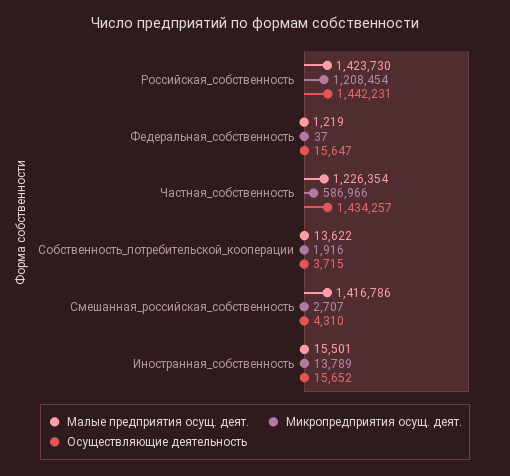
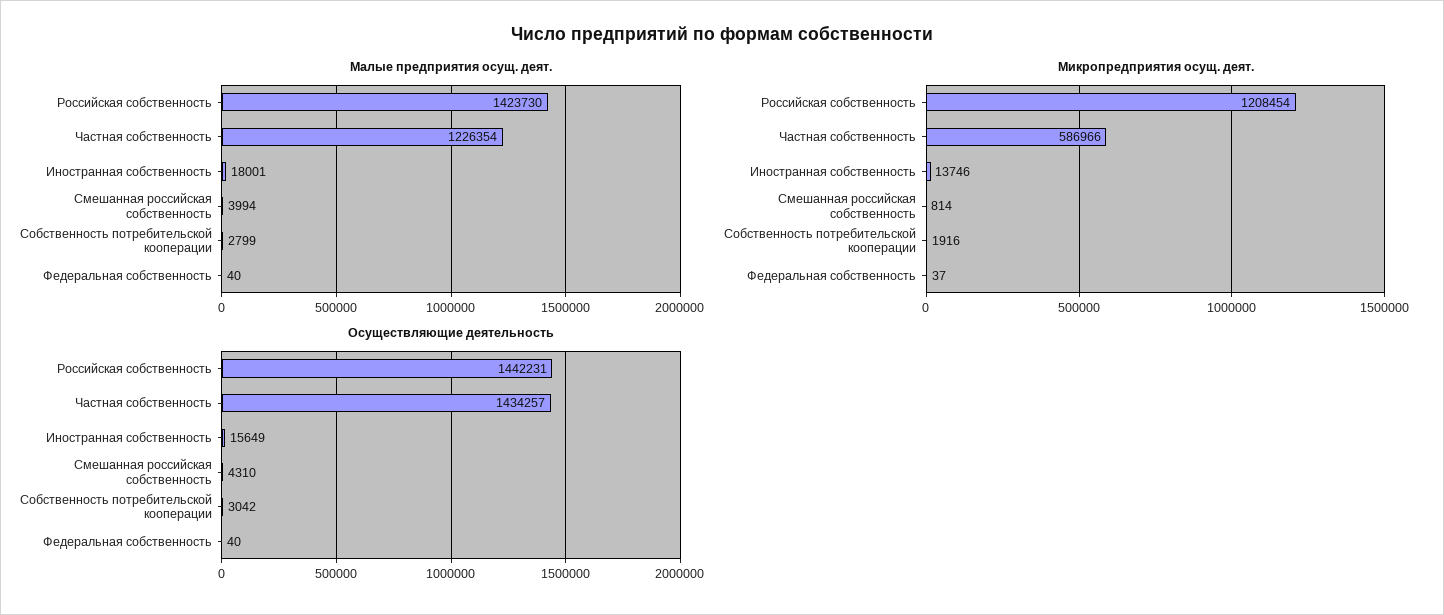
  {
    "Малые предприятия осущ. деят.": {
      "Российская_собственность": 1423730,
-     "Федеральная_собственность": 1219,
+     "Федеральная_собственность": 40,
      "Частная_собственность": 1226354,
-     "Собственность_потребительской_кооперации": 13622,
+     "Собственность_потребительской_кооперации": 2799,
-     "Смешанная_российская_собственность": 1416786,
+     "Смешанная_российская_собственность": 3994,
-     "Иностранная_собственность": 15501
+     "Иностранная_собственность": 18001
    },
    "Микропредприятия осущ. деят.": {
      "Российская_собственность": 1208454,
      "Федеральная_собственность": 37,
      "Частная_собственность": 586966,
      "Собственность_потребительской_кооперации": 1916,
-     "Смешанная_российская_собственность": 2707,
+     "Смешанная_российская_собственность": 814,
-     "Иностранная_собственность": 13789
+     "Иностранная_собственность": 13746
    },
    "Осуществляющие деятельность": {
      "Российская_собственность": 1442231,
-     "Федеральная_собственность": 15647,
+     "Федеральная_собственность": 40,
      "Частная_собственность": 1434257,
-     "Собственность_потребительской_кооперации": 3715,
+     "Собственность_потребительской_кооперации": 3042,
      "Смешанная_российская_собственность": 4310,
-     "Иностранная_собственность": 15652
+     "Иностранная_собственность": 15649
    }
  }

